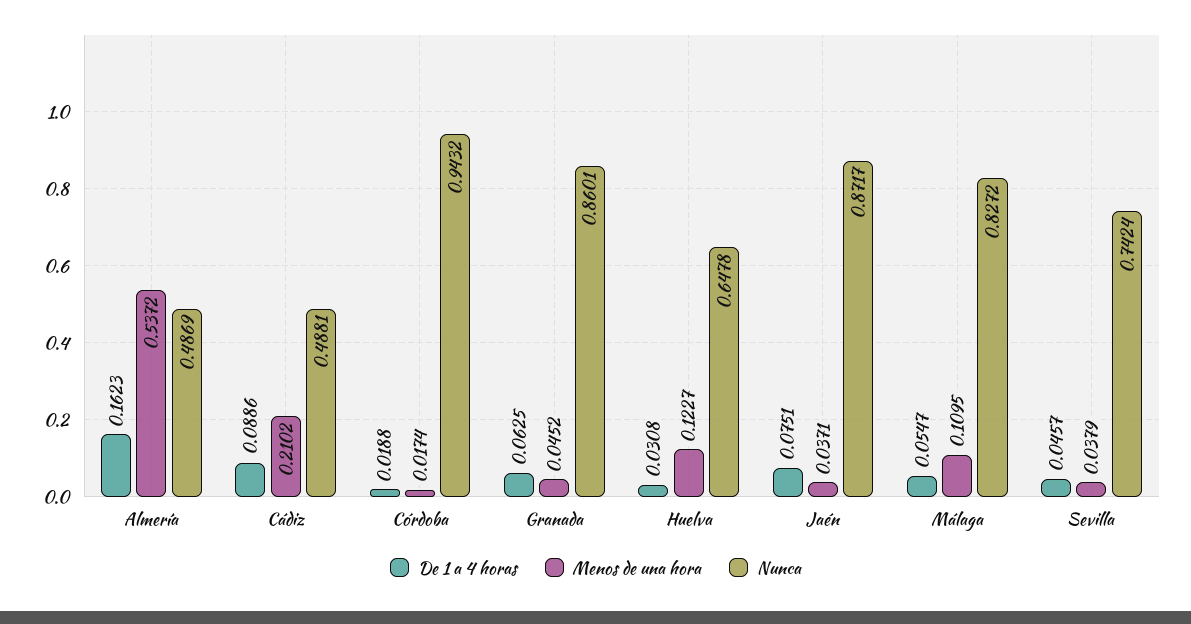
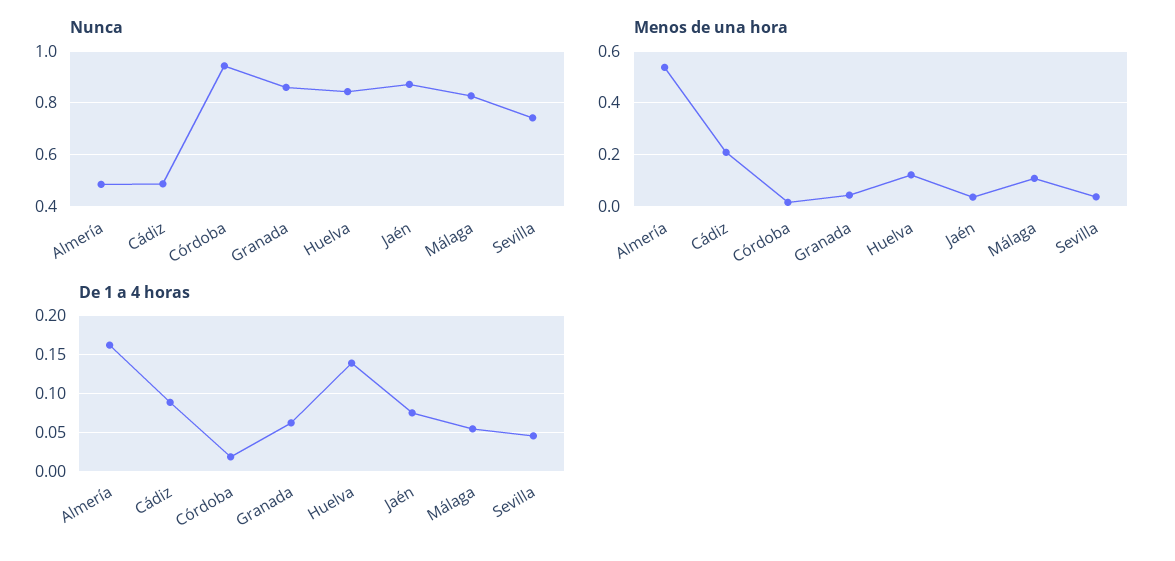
  {
    "De 1 a 4 horas": {
      "Almería": 0.1623,
      "Cádiz": 0.0886,
      "Córdoba": 0.0188,
      "Granada": 0.0625,
-     "Huelva": 0.0308,
+     "Huelva": 0.14,
      "Jaén": 0.0751,
      "Málaga": 0.0547,
      "Sevilla": 0.0457
    },
    "Menos de una hora": {
      "Almería": 0.5372,
      "Cádiz": 0.2102,
      "Córdoba": 0.0174,
      "Granada": 0.0452,
      "Huelva": 0.1227,
      "Jaén": 0.0371,
      "Málaga": 0.1095,
      "Sevilla": 0.0379
    },
    "Nunca": {
      "Almería": 0.4869,
      "Cádiz": 0.4881,
      "Córdoba": 0.9432,
      "Granada": 0.8601,
-     "Huelva": 0.6478,
+     "Huelva": 0.85,
      "Jaén": 0.8717,
      "Málaga": 0.8272,
      "Sevilla": 0.7424
    }
  }

